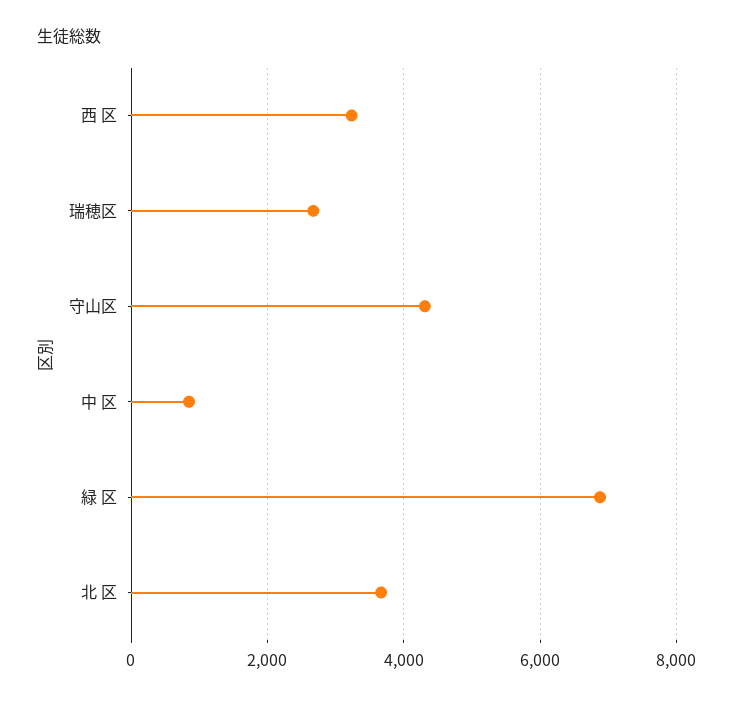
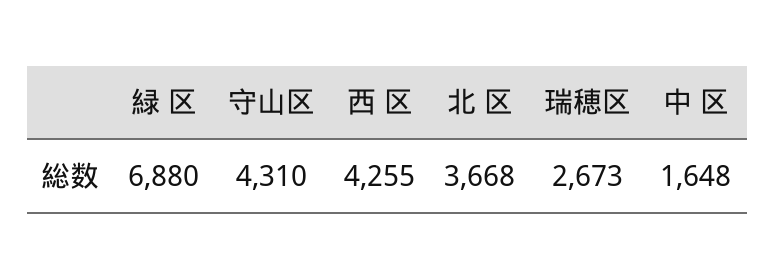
  {
-   "西 区": 3200,
+   "西 区": 4255,
    "瑞穂区": 2673,
    "守山区": 4310,
-   "中 区": 800,
+   "中 区": 1648,
    "緑 区": 6880,
    "北 区": 3668
  }

